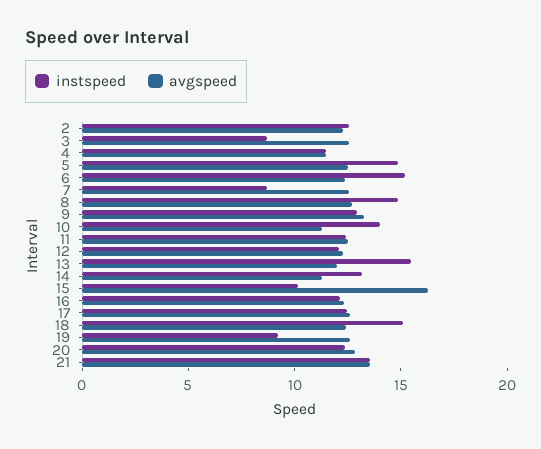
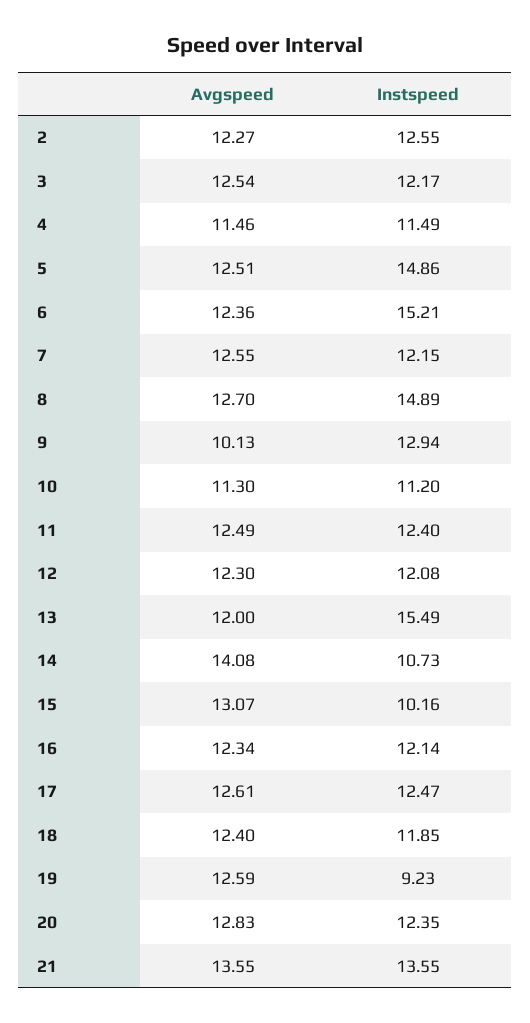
  {
    "instspeed": {
      "2": 12.55,
-     "3": 9,
+     "3": 12.17,
      "4": 11.49,
      "5": 14.86,
      "6": 15.21,
-     "7": 9,
+     "7": 12.15,
      "8": 14.89,
      "9": 12.94,
-     "10": 14,
+     "10": 11.2,
      "11": 12.4,
      "12": 12.08,
      "13": 15.49,
-     "14": 13,
+     "14": 10.73,
      "15": 10.16,
      "16": 12.14,
      "17": 12.47,
-     "18": 15,
+     "18": 11.85,
      "19": 9.23,
      "20": 12.35,
      "21": 13.55
    },
    "avgspeed": {
      "2": 12.27,
      "3": 12.54,
      "4": 11.46,
      "5": 12.51,
      "6": 12.36,
      "7": 12.55,
      "8": 12.7,
-     "9": 13,
+     "9": 10.13,
      "10": 11.3,
      "11": 12.49,
      "12": 12.3,
      "13": 12,
-     "14": 11,
+     "14": 14.08,
-     "15": 16,
+     "15": 13.07,
      "16": 12.34,
      "17": 12.61,
      "18": 12.4,
      "19": 12.59,
      "20": 12.83,
      "21": 13.55
    }
  }

